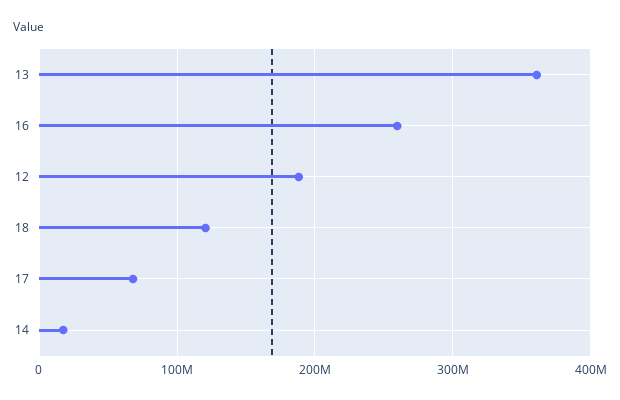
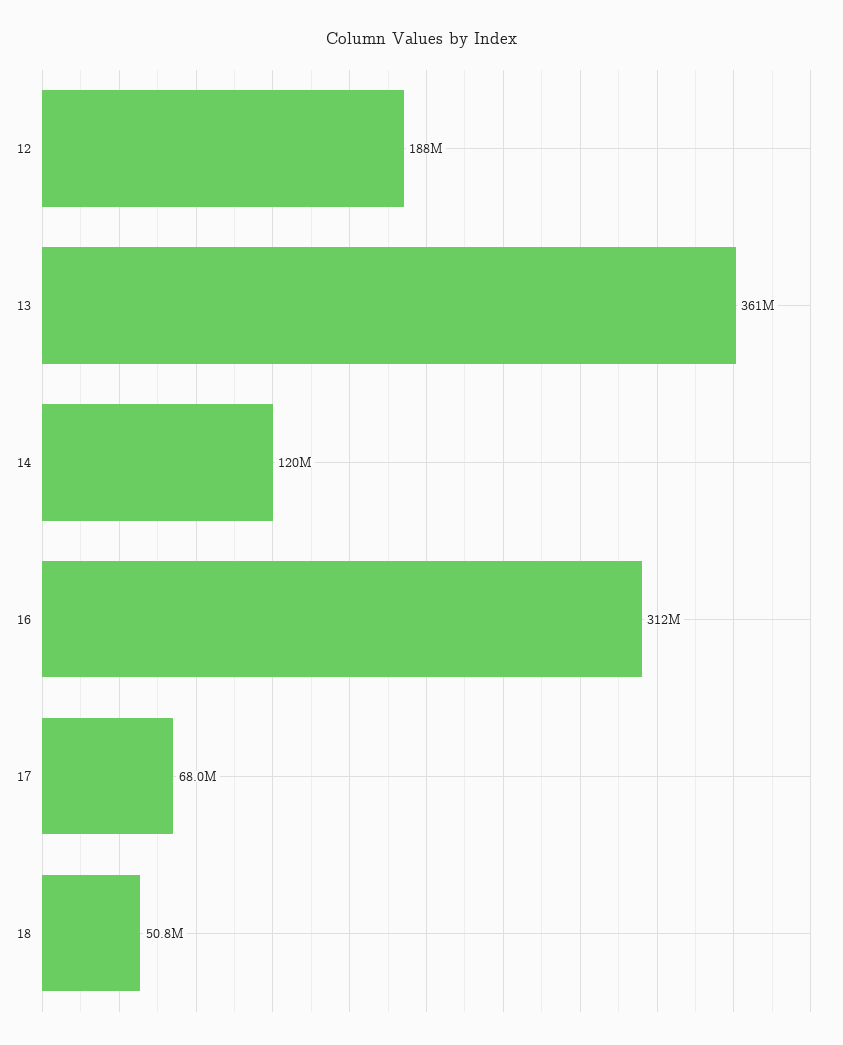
  {
    "13": 361000000,
-   "16": 260000000,
+   "16": 312000000,
    "12": 188000000,
-   "18": 120000000,
+   "18": 50800000,
    "17": 68000000,
-   "14": 20000000
+   "14": 120000000
  }

